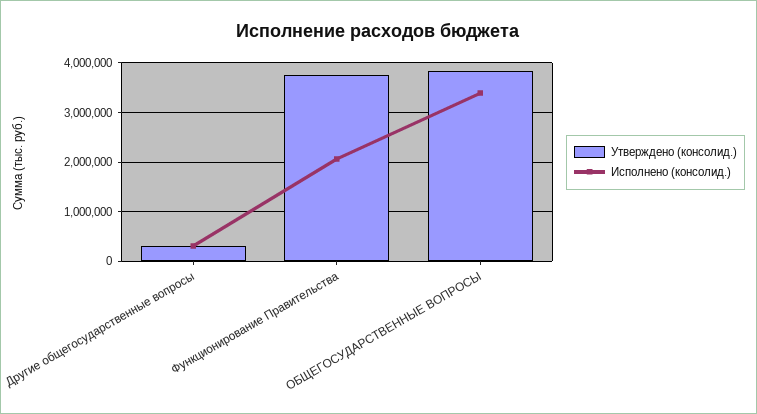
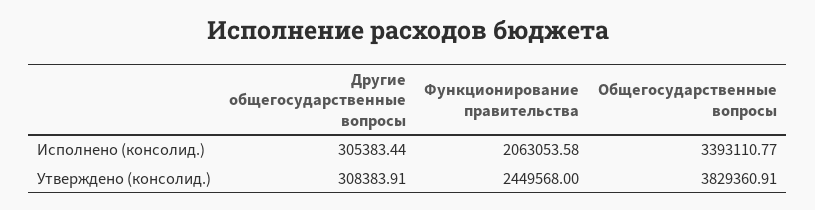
  {
    "Утверждено (консолид.)": {
      "Другие общегосударственные вопросы": 308383.91,
-     "Функционирование Правительства": 3800000,
+     "Функционирование Правительства": 2449568,
      "ОБЩЕГОСУДАРСТВЕННЫЕ ВОПРОСЫ": 3829360.91
    },
    "Исполнено (консолид.)": {
      "Другие общегосударственные вопросы": 305383.44,
      "Функционирование Правительства": 2063053.58,
      "ОБЩЕГОСУДАРСТВЕННЫЕ ВОПРОСЫ": 3393110.77
    }
  }

